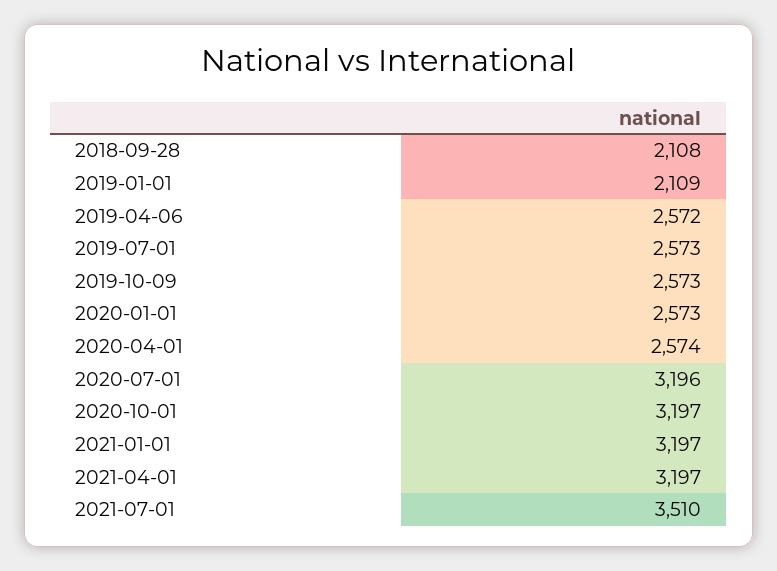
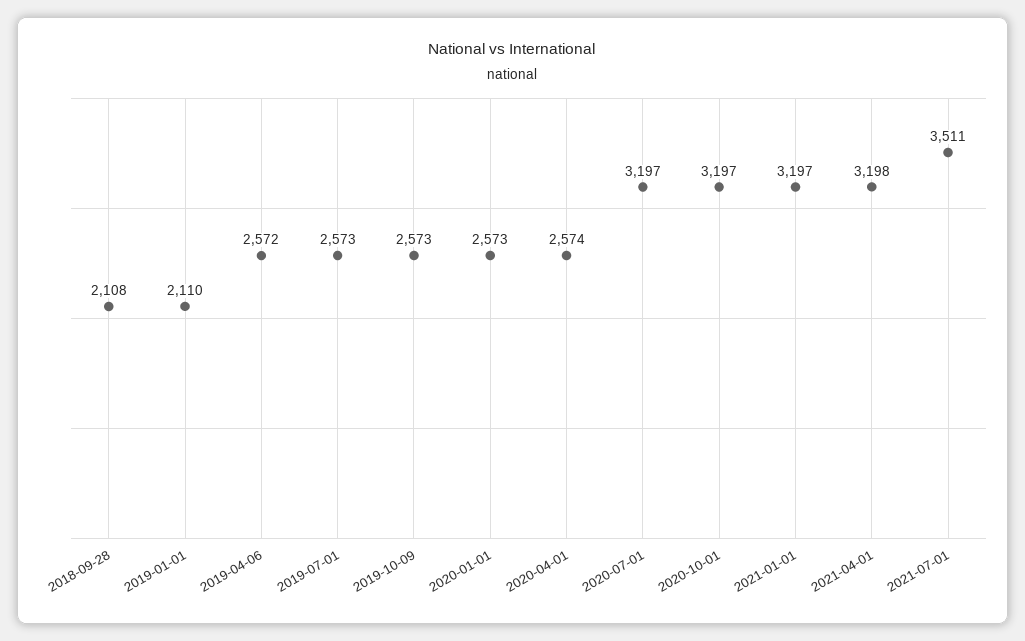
  {
    "2018-09-28": 2108,
-   "2019-01-01": 2109,
+   "2019-01-01": 2110,
    "2019-04-06": 2572,
    "2019-07-01": 2573,
    "2019-10-09": 2573,
    "2020-01-01": 2573,
    "2020-04-01": 2574,
-   "2020-07-01": 3196,
+   "2020-07-01": 3197,
    "2020-10-01": 3197,
    "2021-01-01": 3197,
-   "2021-04-01": 3197,
+   "2021-04-01": 3198,
-   "2021-07-01": 3510
+   "2021-07-01": 3511
  }

